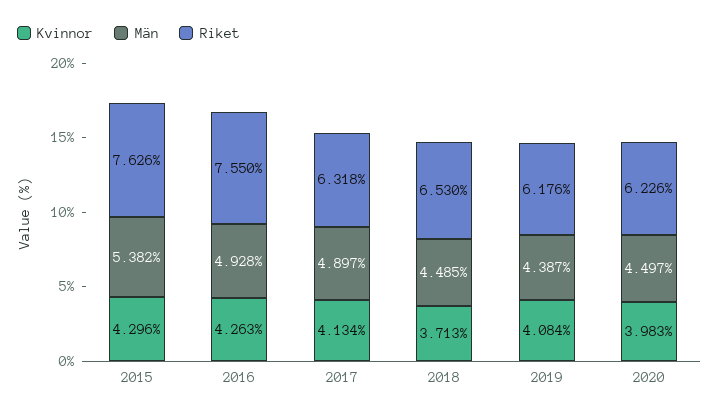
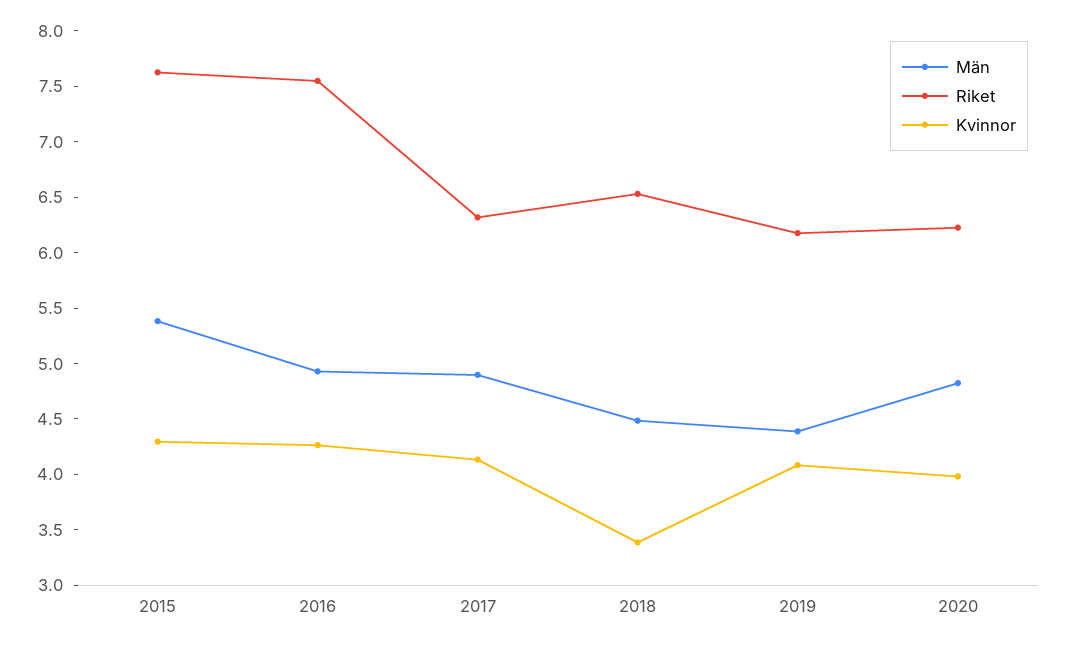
  {
    "Kvinnor": {
      "2015": 4.296,
      "2016": 4.263,
      "2017": 4.134,
-     "2018": 3.713,
+     "2018": 3.4,
      "2019": 4.084,
      "2020": 3.983
    },
    "Män": {
      "2015": 5.382,
      "2016": 4.928,
      "2017": 4.897,
      "2018": 4.485,
      "2019": 4.387,
-     "2020": 4.497
+     "2020": 4.8
    },
    "Riket": {
      "2015": 7.626,
      "2016": 7.55,
      "2017": 6.318,
      "2018": 6.53,
      "2019": 6.176,
      "2020": 6.226
    }
  }

